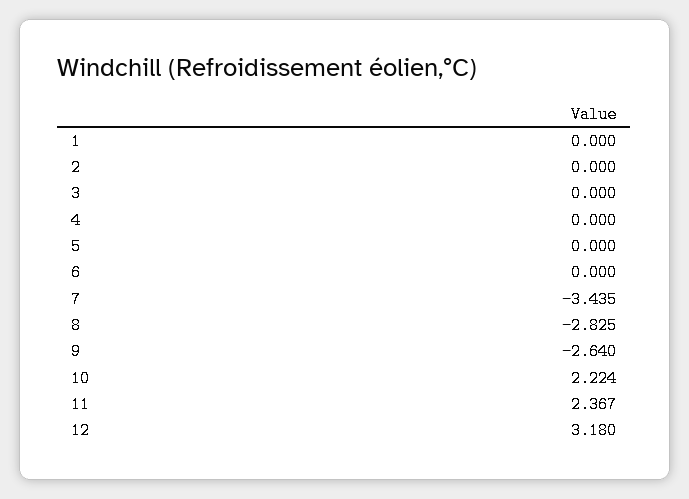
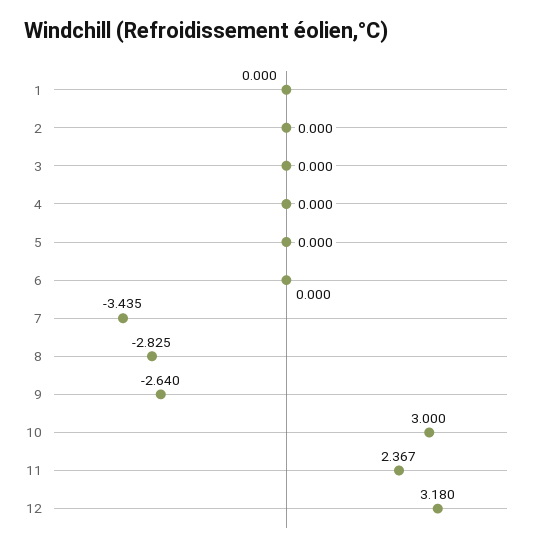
  {
    "1": 0,
    "2": 0,
    "3": 0,
    "4": 0,
    "5": 0,
    "6": 0,
    "7": -3.435,
    "8": -2.825,
    "9": -2.64,
-   "10": 2.224,
+   "10": 3,
    "11": 2.367,
    "12": 3.18
  }

